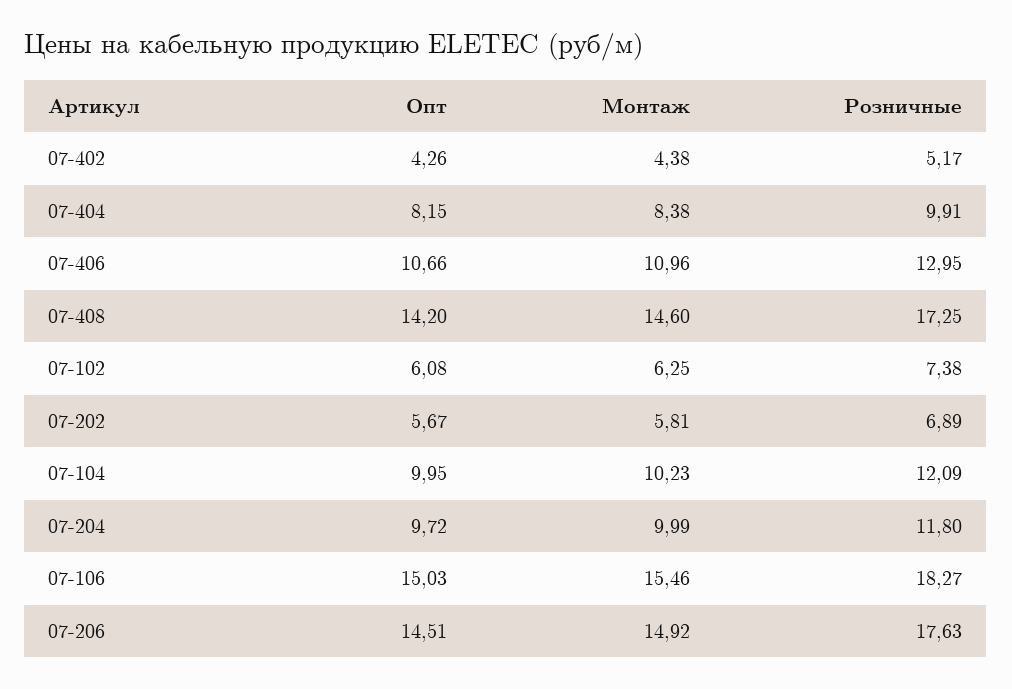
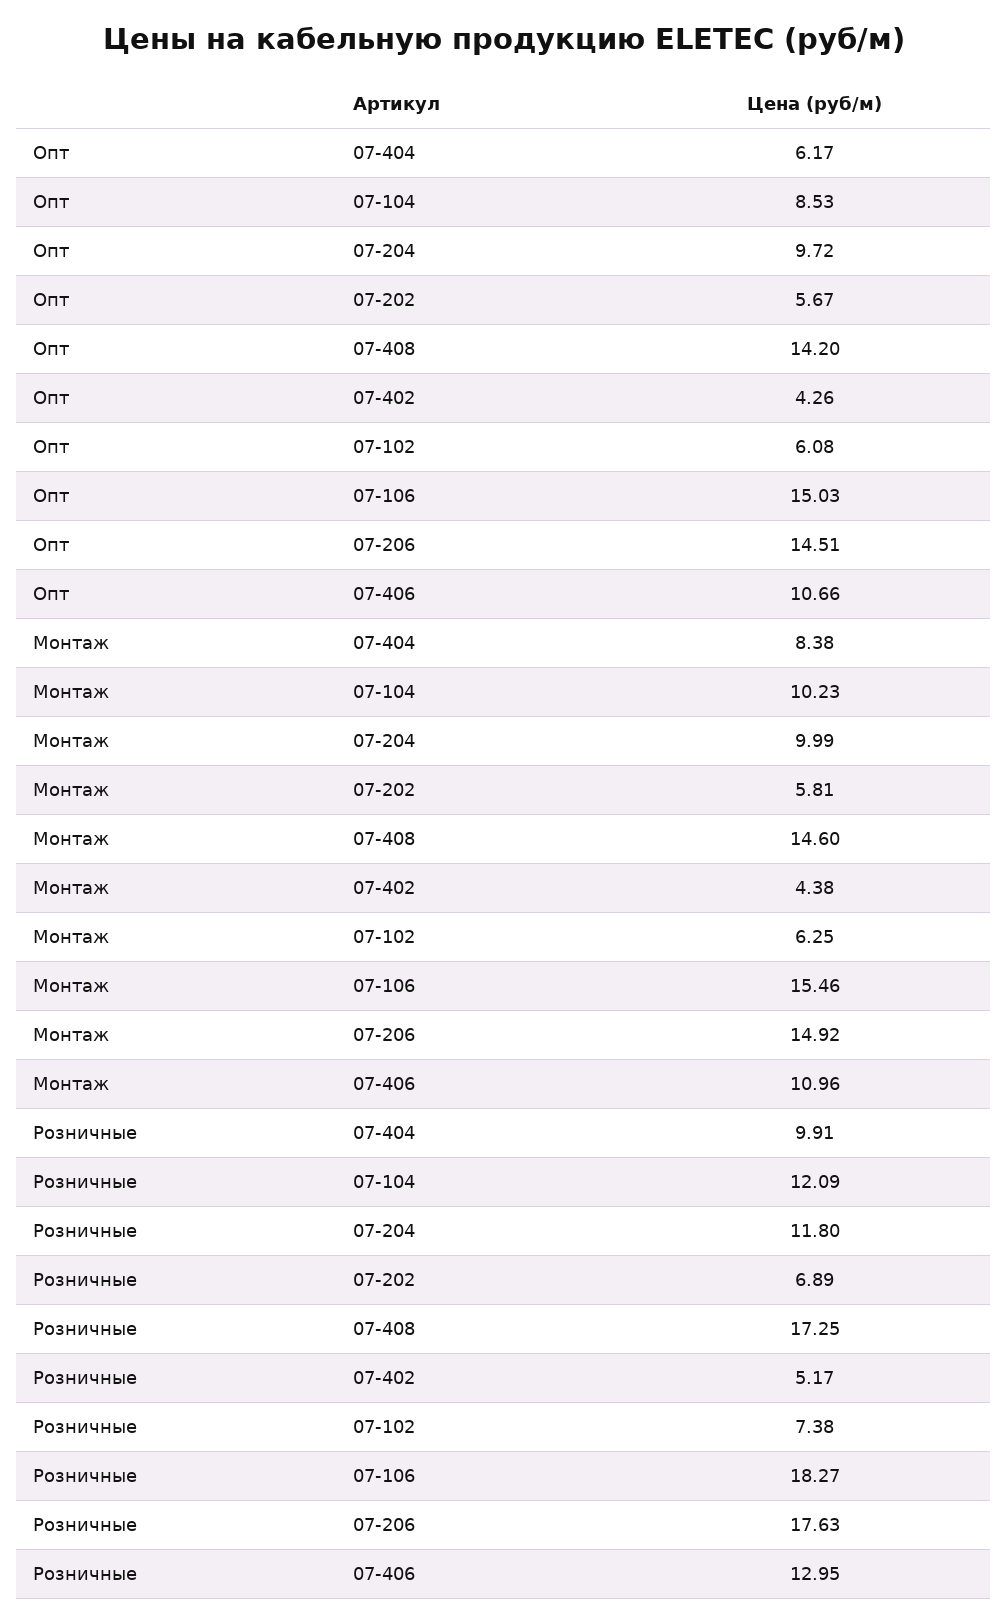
  {
    "Опт": {
      "07-402": 4.26,
-     "07-404": 8.15,
+     "07-404": 6.17,
      "07-406": 10.66,
      "07-408": 14.2,
      "07-102": 6.08,
      "07-202": 5.67,
-     "07-104": 9.95,
+     "07-104": 8.53,
      "07-204": 9.72,
      "07-106": 15.03,
      "07-206": 14.51
    },
    "Монтаж": {
      "07-402": 4.38,
      "07-404": 8.38,
      "07-406": 10.96,
      "07-408": 14.6,
      "07-102": 6.25,
      "07-202": 5.81,
      "07-104": 10.23,
      "07-204": 9.99,
      "07-106": 15.46,
      "07-206": 14.92
    },
    "Розничные": {
      "07-402": 5.17,
      "07-404": 9.91,
      "07-406": 12.95,
      "07-408": 17.25,
      "07-102": 7.38,
      "07-202": 6.89,
      "07-104": 12.09,
      "07-204": 11.8,
      "07-106": 18.27,
      "07-206": 17.63
    }
  }

